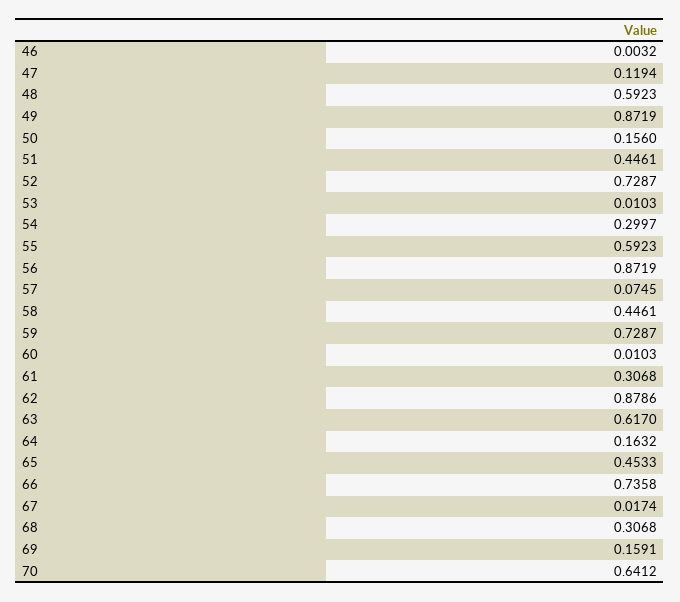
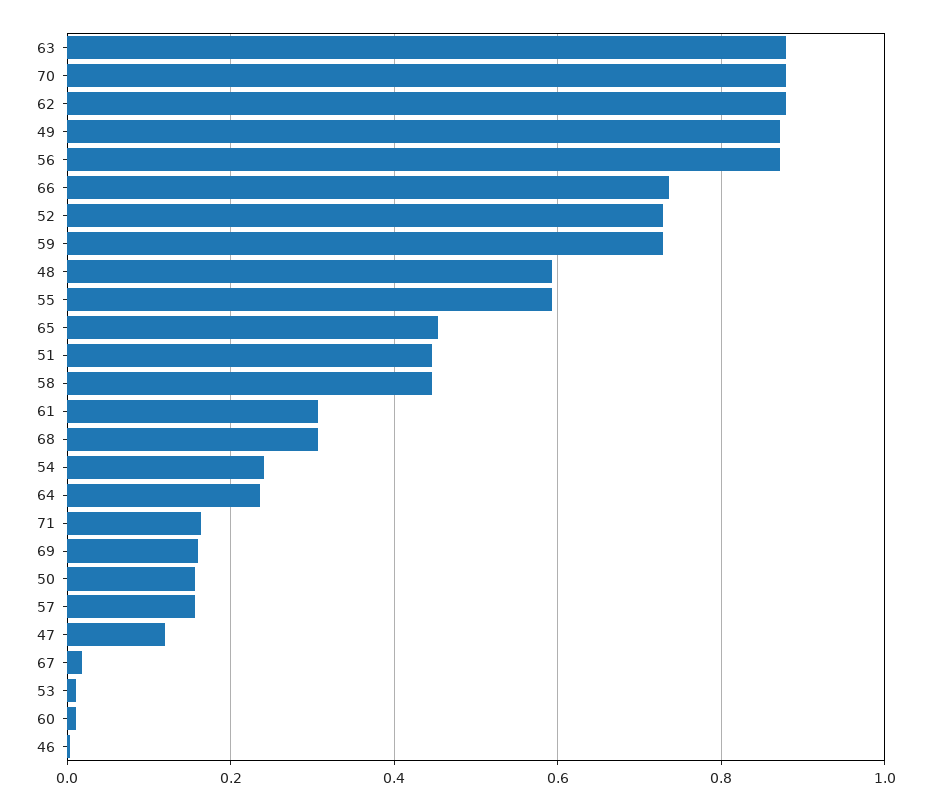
  {
    "46": 0.0032,
    "47": 0.1194,
    "48": 0.5923,
    "49": 0.8719,
    "50": 0.156,
    "51": 0.4461,
    "52": 0.7287,
    "53": 0.0103,
-   "54": 0.2997,
+   "54": 0.24,
    "55": 0.5923,
    "56": 0.8719,
-   "57": 0.0745,
+   "57": 0.16,
    "58": 0.4461,
    "59": 0.7287,
    "60": 0.0103,
    "61": 0.3068,
    "62": 0.8786,
-   "63": 0.617,
+   "63": 0.88,
-   "64": 0.1632,
+   "64": 0.24,
    "65": 0.4533,
    "66": 0.7358,
    "67": 0.0174,
    "68": 0.3068,
    "69": 0.1591,
-   "70": 0.6412
+   "70": 0.88,
+   "71": 0.16
  }

